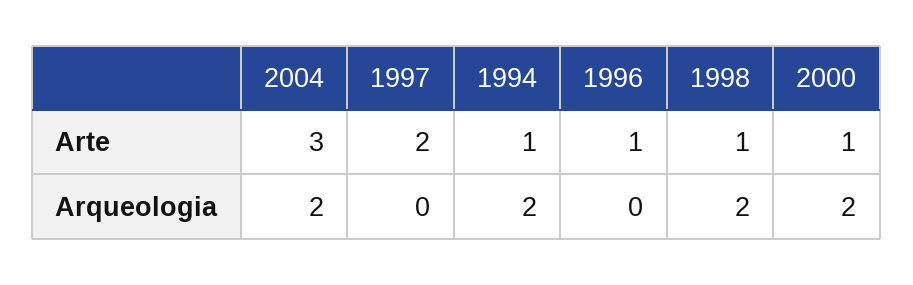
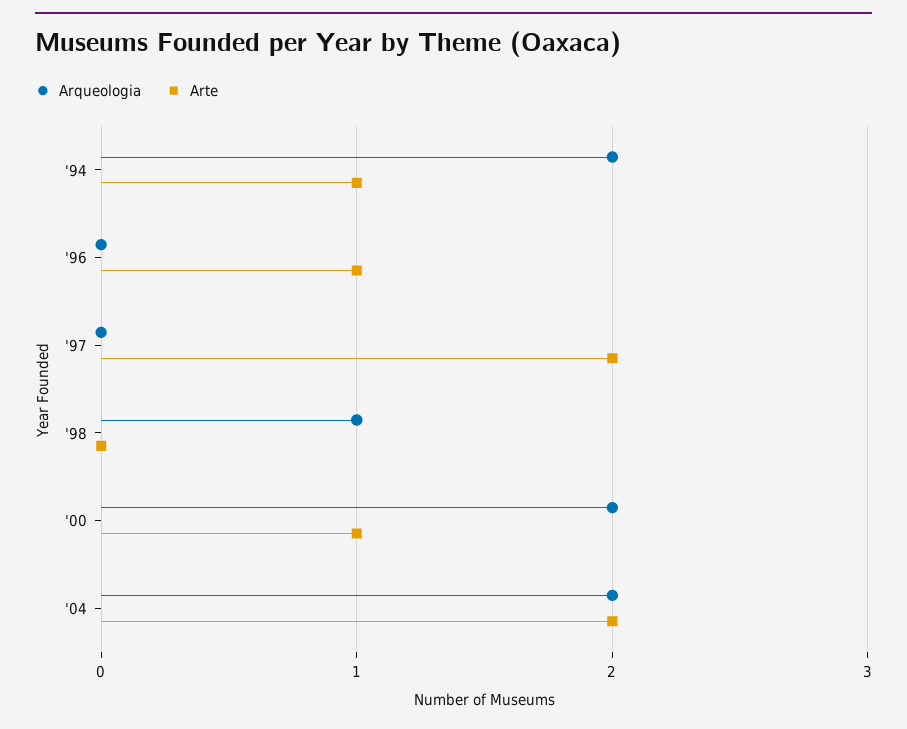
  {
    "Arte": {
-     "2004": 3,
+     "2004": 2,
      "1997": 2,
      "1994": 1,
      "1996": 1,
-     "1998": 1,
+     "1998": 0,
      "2000": 1
    },
    "Arqueologia": {
      "2004": 2,
      "1997": 0,
      "1994": 2,
      "1996": 0,
-     "1998": 2,
+     "1998": 1,
      "2000": 2
    }
  }

